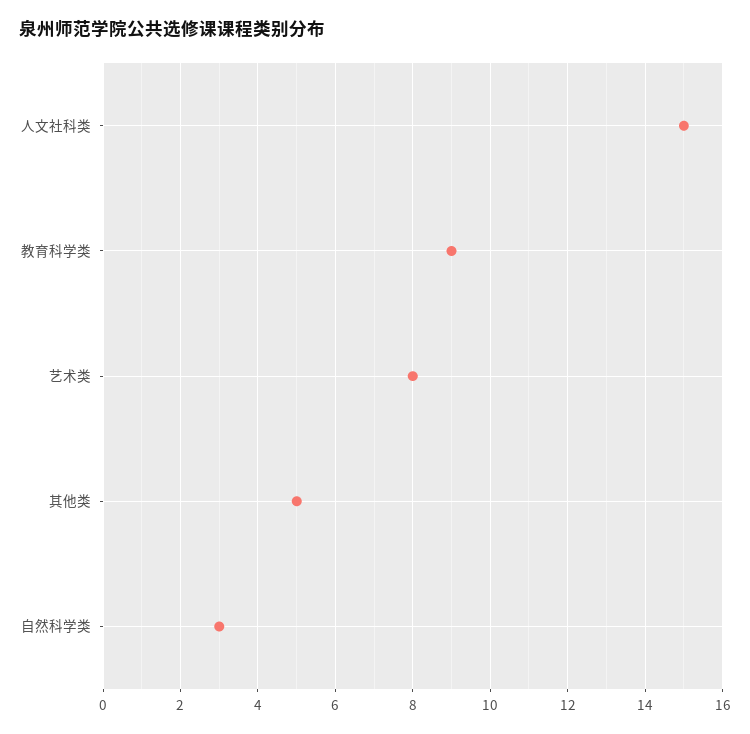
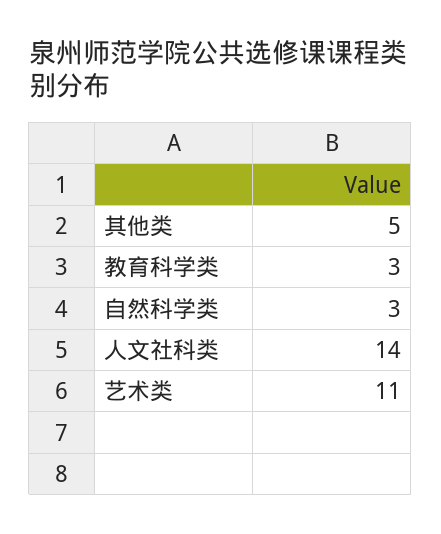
  {
-   "人文社科类": 15,
+   "人文社科类": 14,
-   "教育科学类": 9,
+   "教育科学类": 3,
-   "艺术类": 8,
+   "艺术类": 11,
    "其他类": 5,
    "自然科学类": 3
  }

